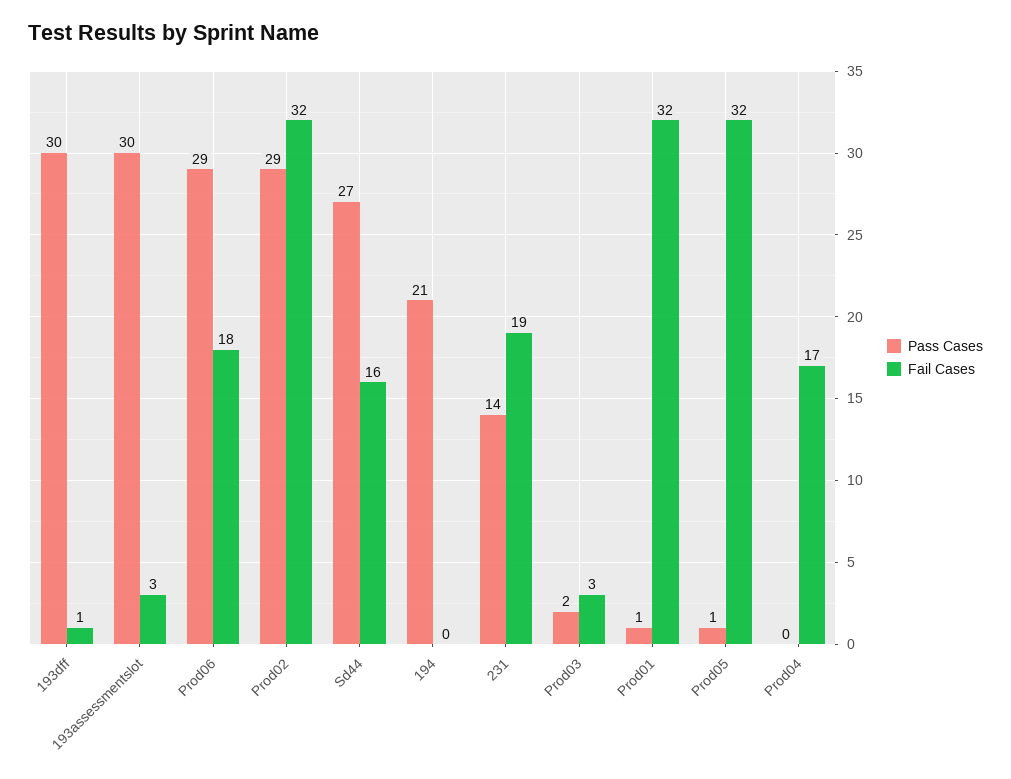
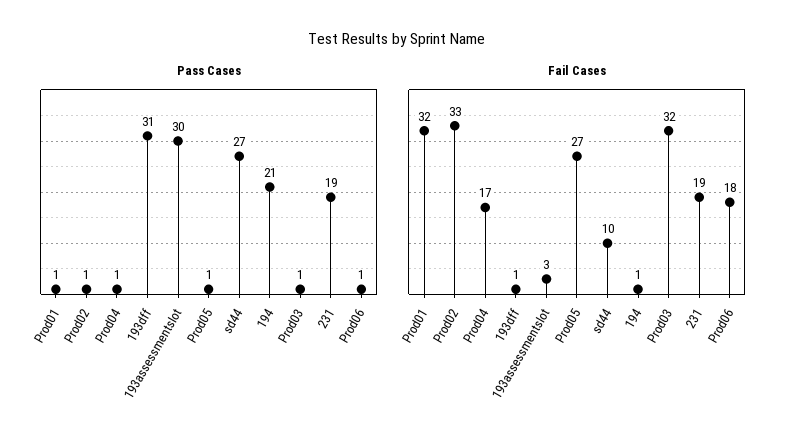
  {
    "Pass Cases": {
-     "193dff": 30,
+     "193dff": 31,
      "193assessmentslot": 30,
-     "Prod06": 29,
+     "Prod06": 1,
-     "Prod02": 29,
+     "Prod02": 1,
      "Sd44": 27,
      "194": 21,
-     "231": 14,
+     "231": 19,
-     "Prod03": 2,
+     "Prod03": 1,
      "Prod01": 1,
      "Prod05": 1,
-     "Prod04": 0
+     "Prod04": 1
    },
    "Fail Cases": {
      "193dff": 1,
      "193assessmentslot": 3,
      "Prod06": 18,
-     "Prod02": 32,
+     "Prod02": 33,
-     "Sd44": 16,
+     "Sd44": 10,
-     "194": 0,
+     "194": 1,
      "231": 19,
-     "Prod03": 3,
+     "Prod03": 32,
      "Prod01": 32,
-     "Prod05": 32,
+     "Prod05": 27,
      "Prod04": 17
    }
  }

